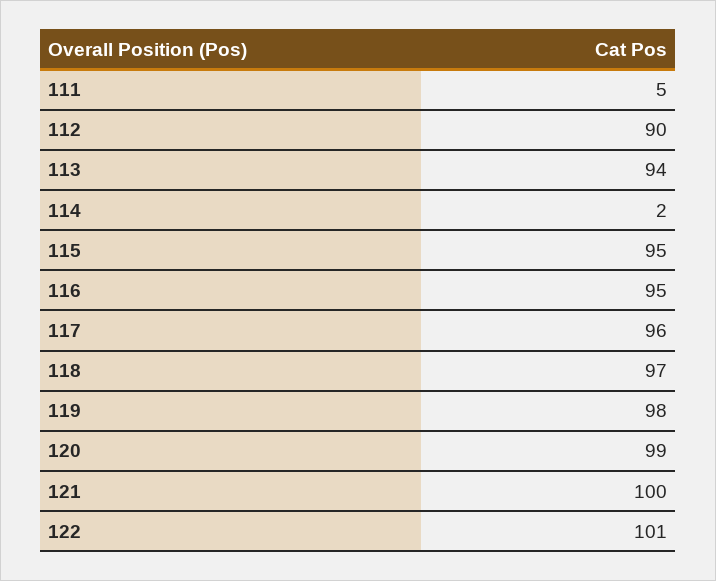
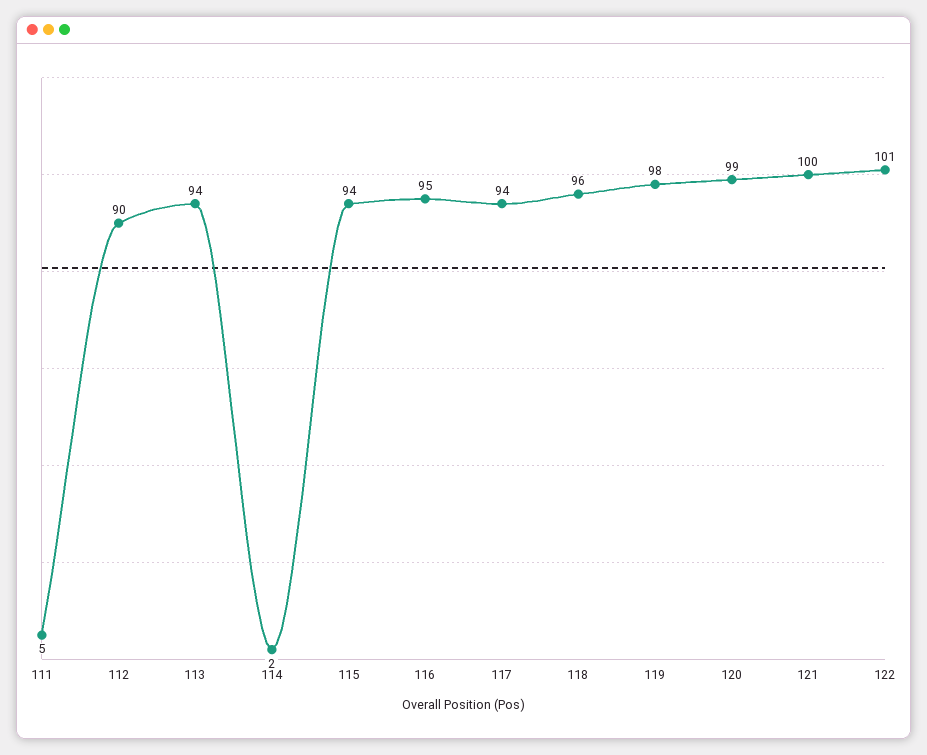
  {
    "111": 5,
    "112": 90,
    "113": 94,
    "114": 2,
-   "115": 95,
+   "115": 94,
    "116": 95,
-   "117": 96,
+   "117": 94,
-   "118": 97,
+   "118": 96,
    "119": 98,
    "120": 99,
    "121": 100,
    "122": 101
  }

